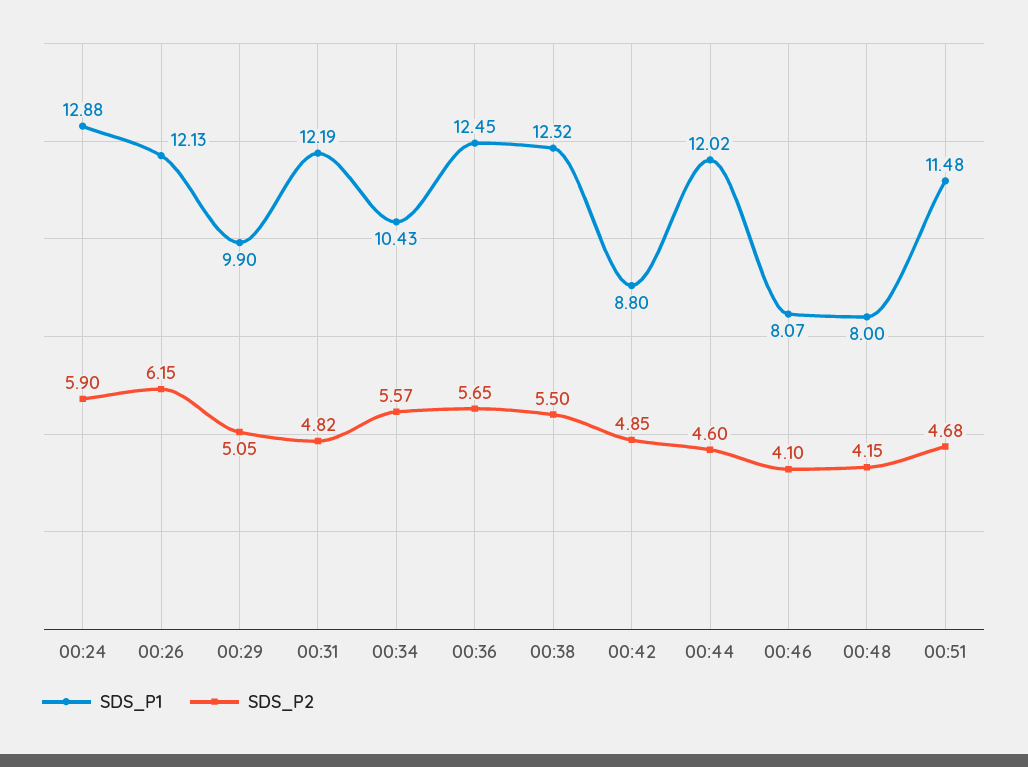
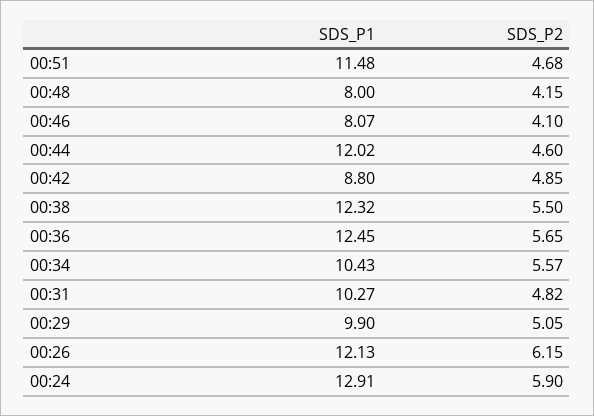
  {
    "SDS_P1": {
-     "00:24": 12.88,
+     "00:24": 12.91,
      "00:26": 12.13,
      "00:29": 9.9,
-     "00:31": 12.19,
+     "00:31": 10.27,
      "00:34": 10.43,
      "00:36": 12.45,
      "00:38": 12.32,
      "00:42": 8.8,
      "00:44": 12.02,
      "00:46": 8.07,
      "00:48": 8,
      "00:51": 11.48
    },
    "SDS_P2": {
      "00:24": 5.9,
      "00:26": 6.15,
      "00:29": 5.05,
      "00:31": 4.82,
      "00:34": 5.57,
      "00:36": 5.65,
      "00:38": 5.5,
      "00:42": 4.85,
      "00:44": 4.6,
      "00:46": 4.1,
      "00:48": 4.15,
      "00:51": 4.68
    }
  }

